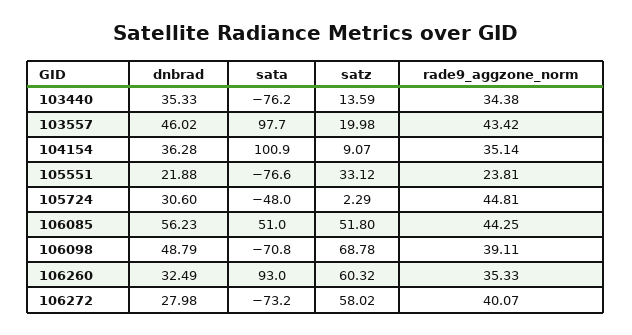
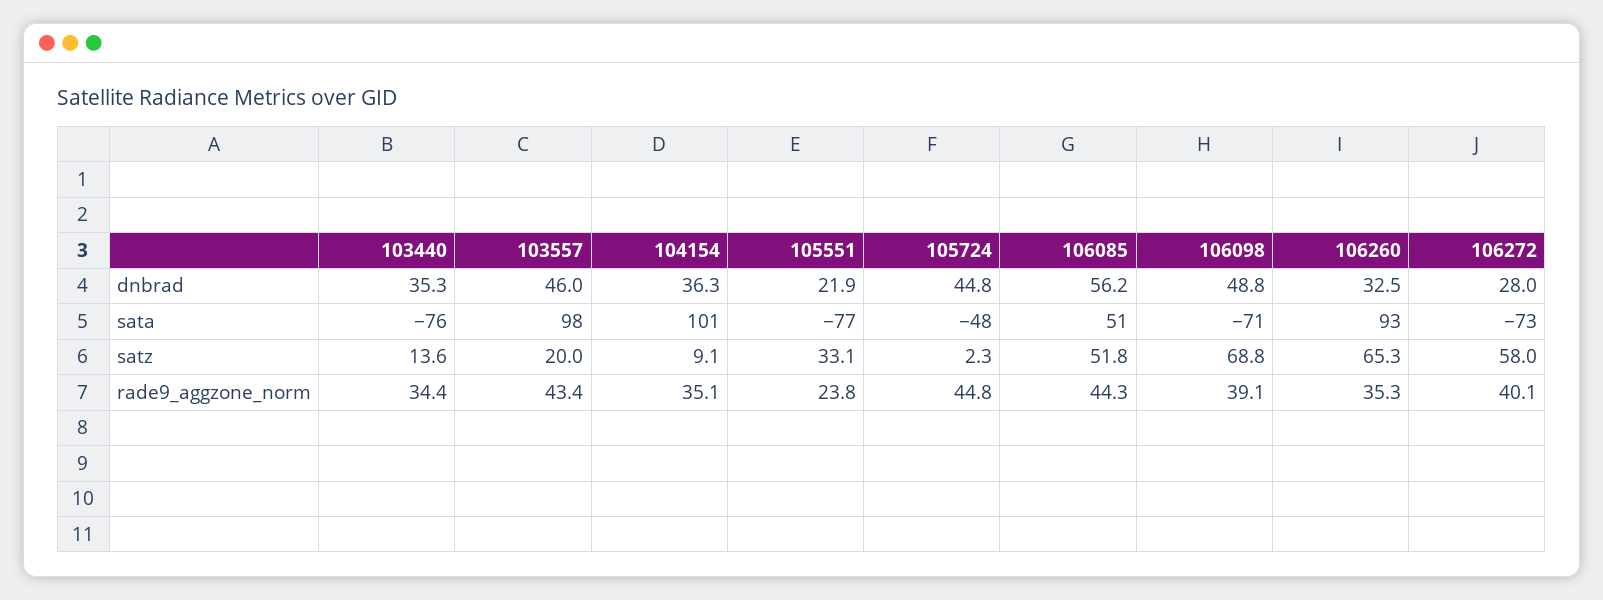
  {
    "dnbrad": {
      "103440": 35.33,
      "103557": 46.02,
      "104154": 36.28,
      "105551": 21.88,
-     "105724": 30.6,
+     "105724": 44.8,
      "106085": 56.23,
      "106098": 48.79,
      "106260": 32.49,
      "106272": 27.98
    },
    "sata": {
      "103440": -76.2,
      "103557": 97.7,
      "104154": 100.9,
      "105551": -76.6,
      "105724": -48,
      "106085": 51,
      "106098": -70.8,
      "106260": 93,
      "106272": -73.2
    },
    "satz": {
      "103440": 13.59,
      "103557": 19.98,
      "104154": 9.07,
      "105551": 33.12,
      "105724": 2.29,
      "106085": 51.8,
      "106098": 68.78,
-     "106260": 60.32,
+     "106260": 65.3,
      "106272": 58.02
    },
    "rade9_aggzone_norm": {
      "103440": 34.38,
      "103557": 43.42,
      "104154": 35.14,
      "105551": 23.81,
      "105724": 44.81,
      "106085": 44.25,
      "106098": 39.11,
      "106260": 35.33,
      "106272": 40.07
    }
  }

